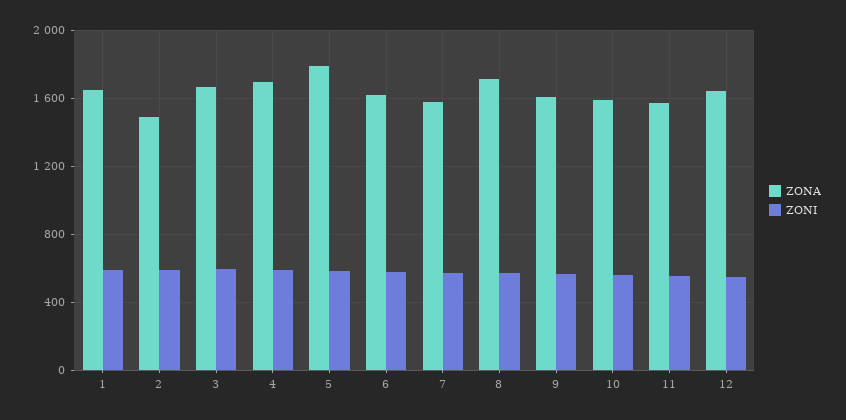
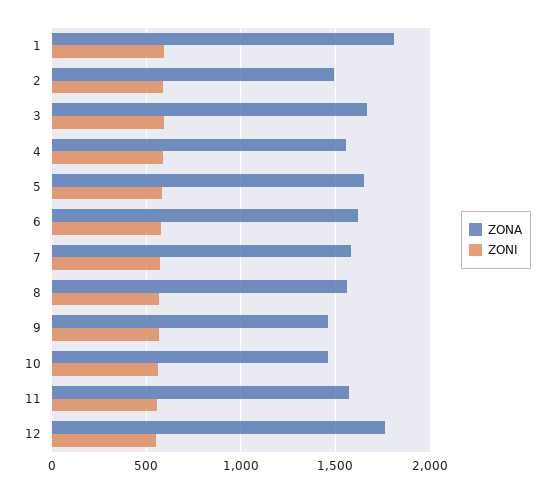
  {
    "ZONA": {
-     "1": 1650,
+     "1": 1800,
      "2": 1500,
      "3": 1650,
-     "4": 1700,
+     "4": 1550,
-     "5": 1800,
+     "5": 1650,
      "6": 1600,
      "7": 1600,
-     "8": 1700,
+     "8": 1550,
-     "9": 1600,
+     "9": 1450,
-     "10": 1600,
+     "10": 1450,
      "11": 1550,
-     "12": 1650
+     "12": 1750
    },
    "ZONI": {
      "1": 600,
      "2": 600,
      "3": 600,
      "4": 600,
      "5": 600,
      "6": 600,
      "7": 600,
      "8": 550,
      "9": 550,
      "10": 550,
      "11": 550,
      "12": 550
    }
  }

